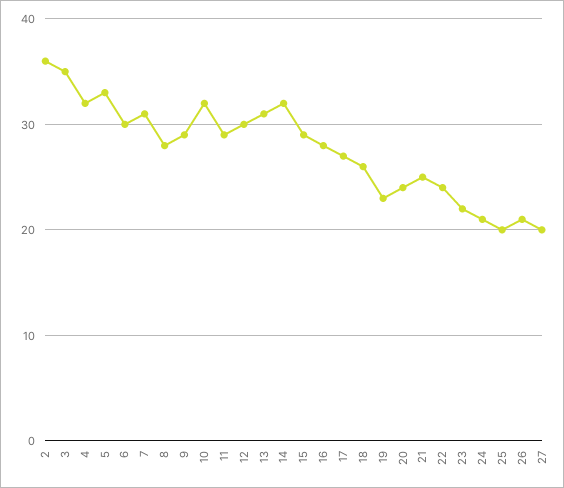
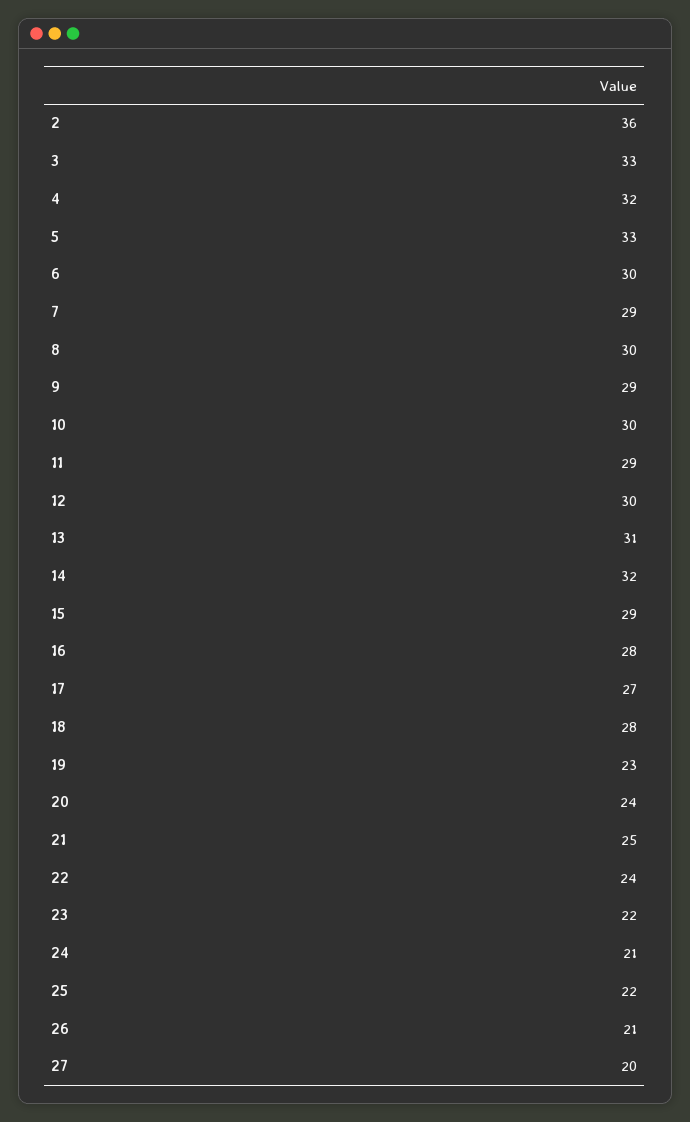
  {
    "2": 36,
-   "3": 35,
+   "3": 33,
    "4": 32,
    "5": 33,
    "6": 30,
-   "7": 31,
+   "7": 29,
-   "8": 28,
+   "8": 30,
    "9": 29,
-   "10": 32,
+   "10": 30,
    "11": 29,
    "12": 30,
    "13": 31,
    "14": 32,
    "15": 29,
    "16": 28,
    "17": 27,
-   "18": 26,
+   "18": 28,
    "19": 23,
    "20": 24,
    "21": 25,
    "22": 24,
    "23": 22,
    "24": 21,
-   "25": 20,
+   "25": 22,
    "26": 21,
    "27": 20
  }

